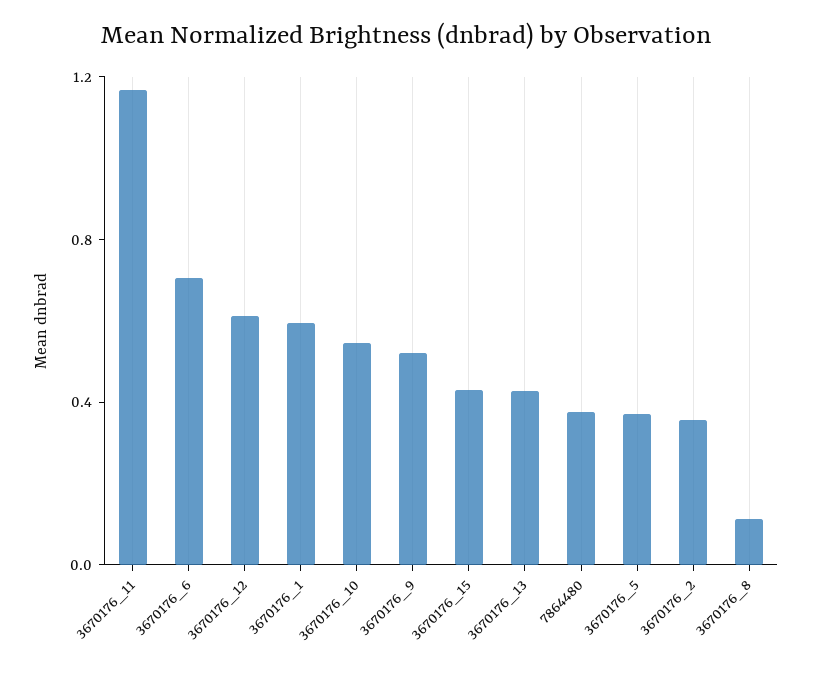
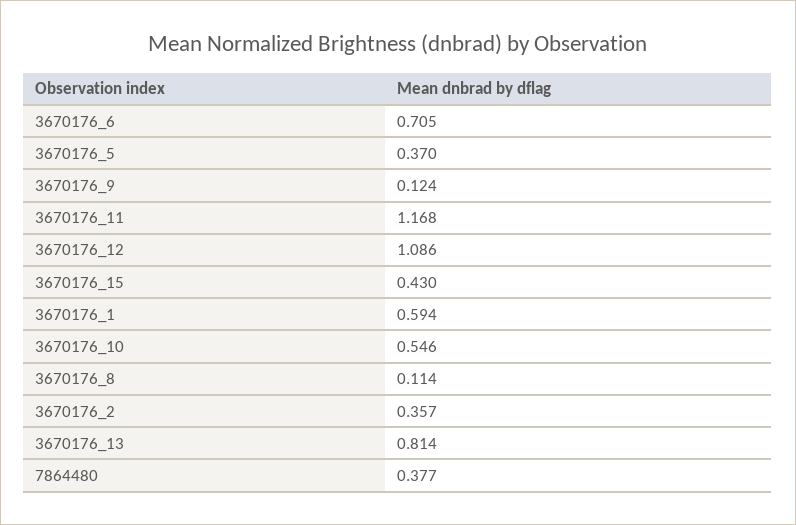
  {
    "3670176_11": 1.168,
    "3670176_6": 0.705,
-   "3670176_12": 0.6,
+   "3670176_12": 1.086,
    "3670176_1": 0.594,
    "3670176_10": 0.546,
-   "3670176_9": 0.5,
+   "3670176_9": 0.124,
    "3670176_15": 0.43,
-   "3670176_13": 0.4,
+   "3670176_13": 0.814,
    "7864480": 0.377,
    "3670176_5": 0.37,
    "3670176_2": 0.357,
    "3670176_8": 0.114
  }

